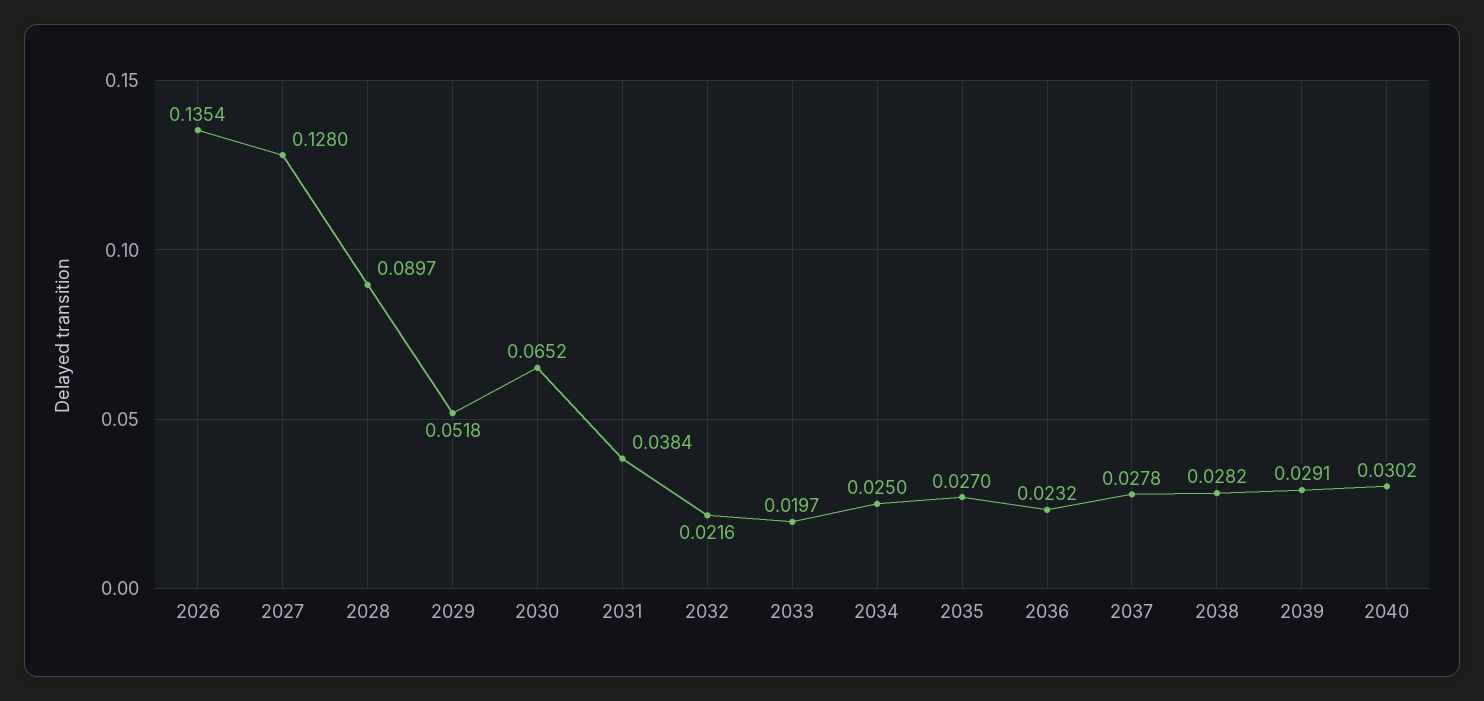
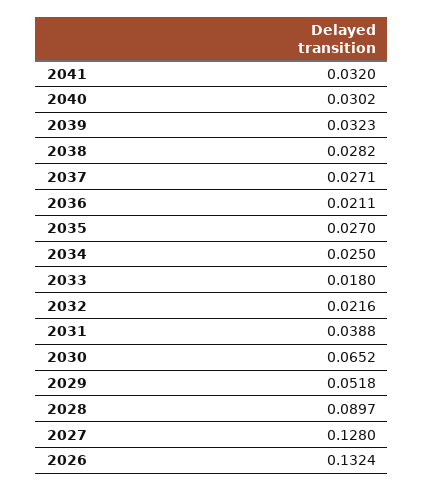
  {
-   "2026": 0.1354,
+   "2026": 0.1324,
    "2027": 0.128,
    "2028": 0.0897,
    "2029": 0.0518,
    "2030": 0.0652,
-   "2031": 0.0384,
+   "2031": 0.0388,
    "2032": 0.0216,
-   "2033": 0.0197,
+   "2033": 0.018,
    "2034": 0.025,
    "2035": 0.027,
-   "2036": 0.0232,
+   "2036": 0.0211,
-   "2037": 0.0278,
+   "2037": 0.0271,
    "2038": 0.0282,
-   "2039": 0.0291,
+   "2039": 0.0323,
-   "2040": 0.0302
+   "2040": 0.0302,
+   "2041": 0.032
  }

